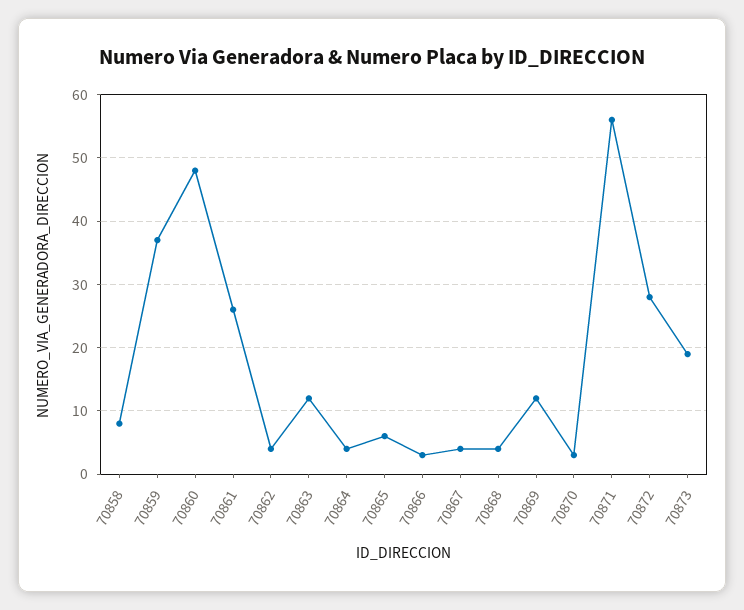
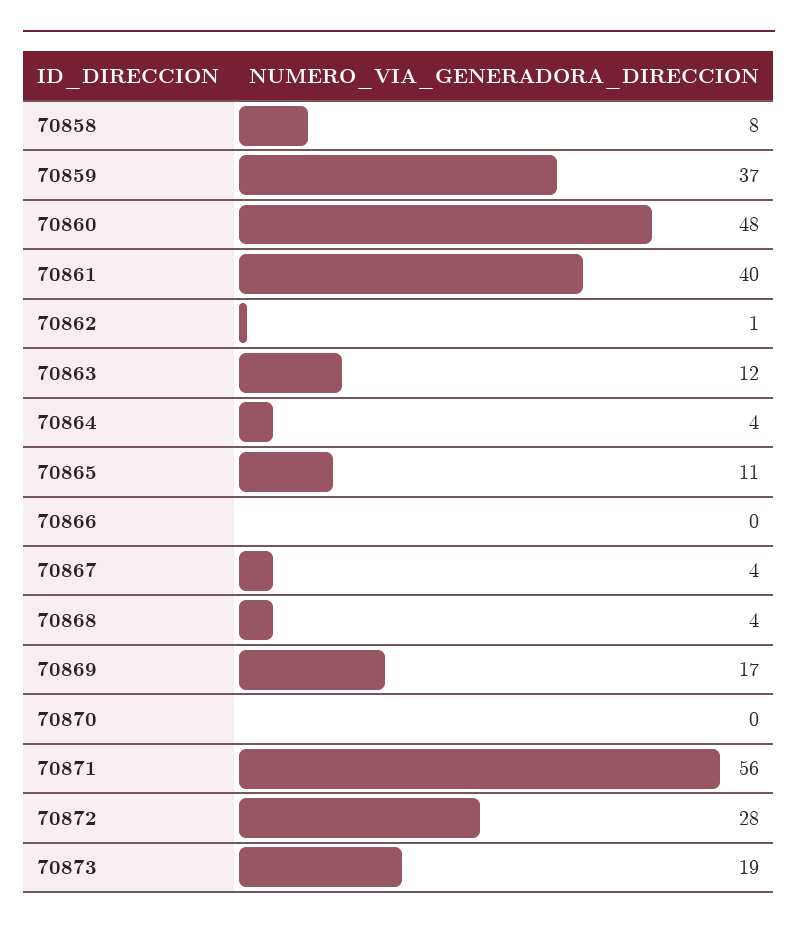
  {
    "70858": 8,
    "70859": 37,
    "70860": 48,
-   "70861": 26,
+   "70861": 40,
-   "70862": 4,
+   "70862": 1,
    "70863": 12,
    "70864": 4,
-   "70865": 6,
+   "70865": 11,
-   "70866": 3,
+   "70866": 0,
    "70867": 4,
    "70868": 4,
-   "70869": 12,
+   "70869": 17,
-   "70870": 3,
+   "70870": 0,
    "70871": 56,
    "70872": 28,
    "70873": 19
  }

